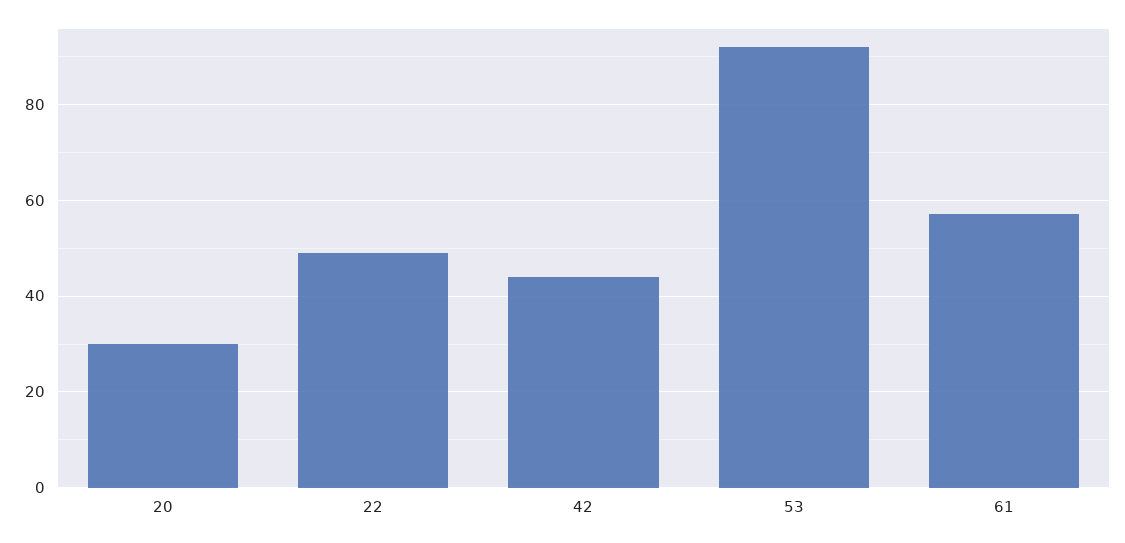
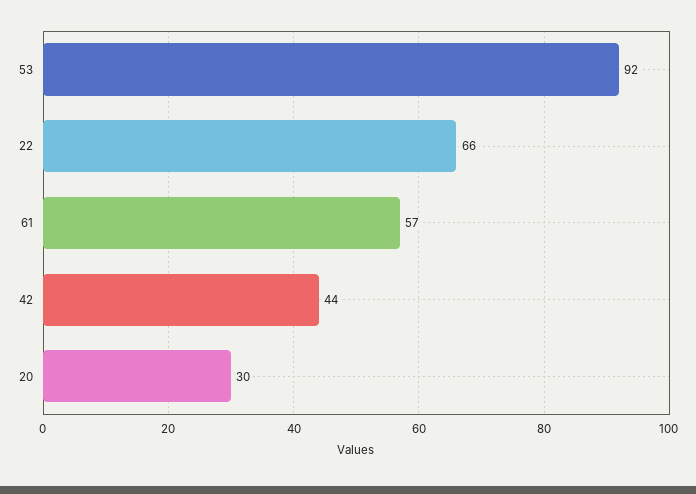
  {
    "20": 30,
-   "22": 50,
+   "22": 66,
    "42": 44,
    "53": 92,
    "61": 57
  }

